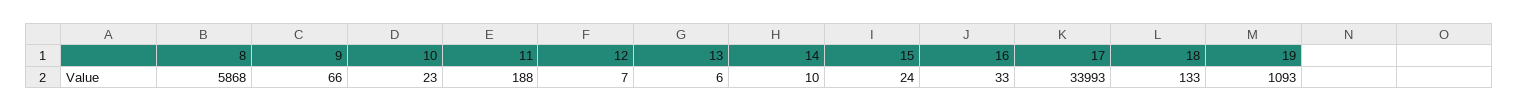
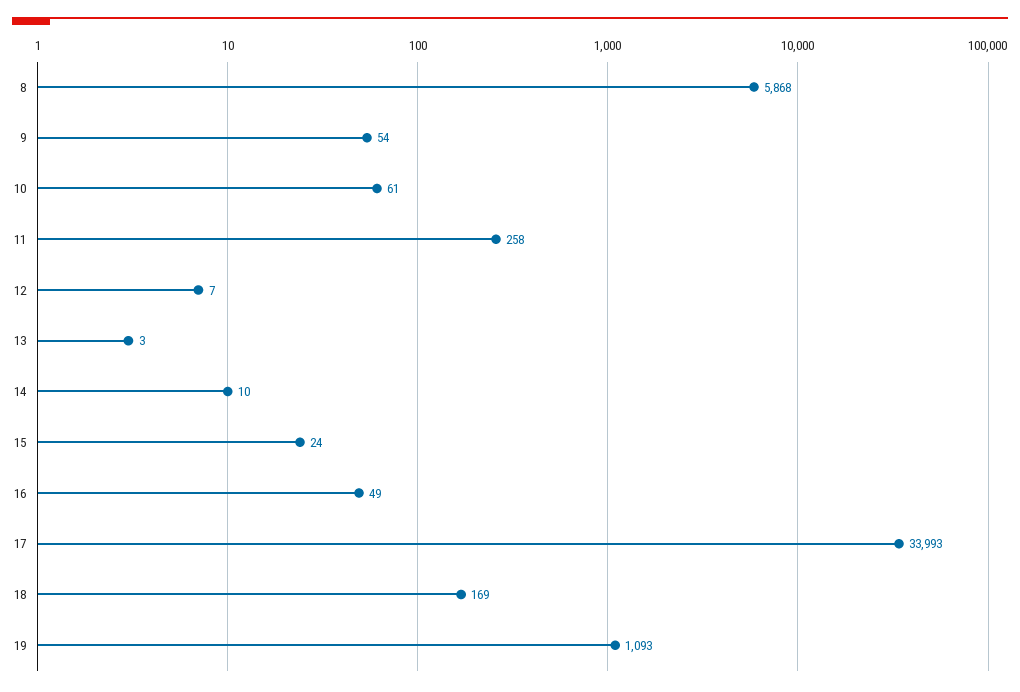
  {
    "8": 5868,
-   "9": 66,
+   "9": 54,
-   "10": 23,
+   "10": 61,
-   "11": 188,
+   "11": 258,
    "12": 7,
-   "13": 6,
+   "13": 3,
    "14": 10,
    "15": 24,
-   "16": 33,
+   "16": 49,
    "17": 33993,
-   "18": 133,
+   "18": 169,
    "19": 1093
  }

